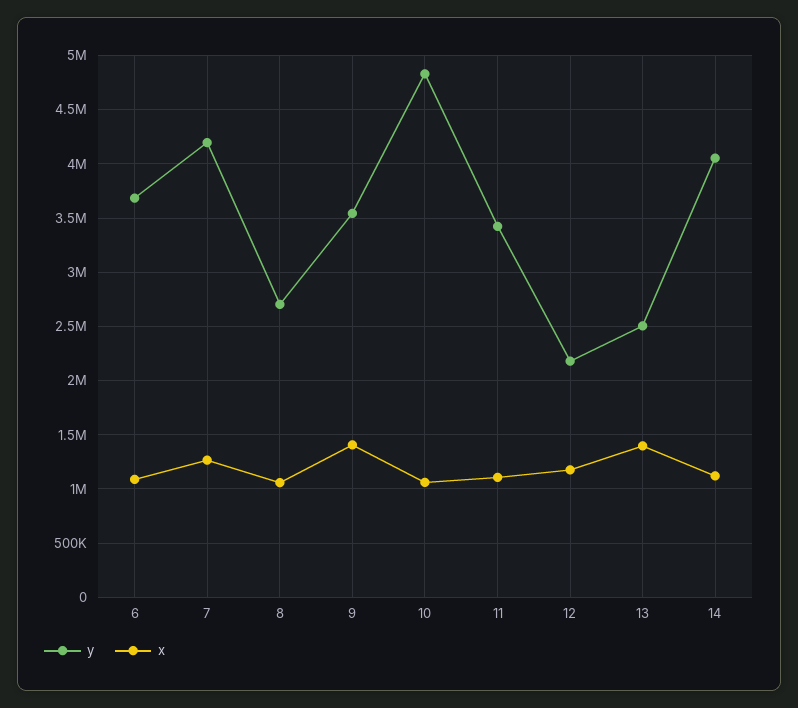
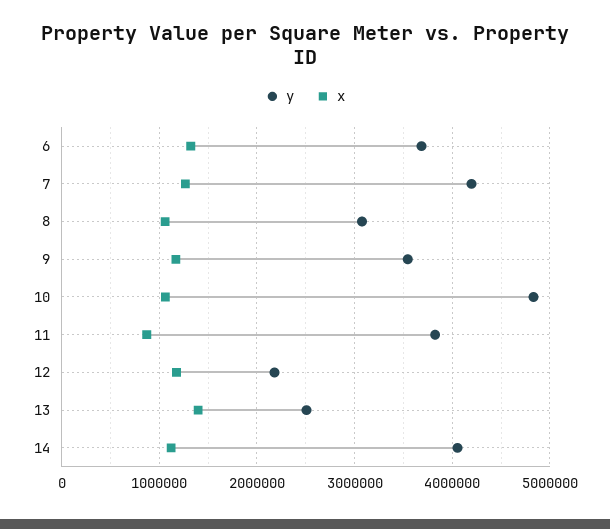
  {
    "y": {
      "6": 3700000,
      "7": 4200000,
-     "8": 2700000,
+     "8": 3100000,
      "9": 3500000,
      "10": 4800000,
-     "11": 3400000,
+     "11": 3800000,
      "12": 2200000,
      "13": 2500000,
      "14": 4100000
    },
    "x": {
-     "6": 1100000,
+     "6": 1300000,
      "7": 1300000,
      "8": 1100000,
-     "9": 1400000,
+     "9": 1200000,
      "10": 1100000,
-     "11": 1100000,
+     "11": 900000,
      "12": 1200000,
      "13": 1400000,
      "14": 1100000
    }
  }

